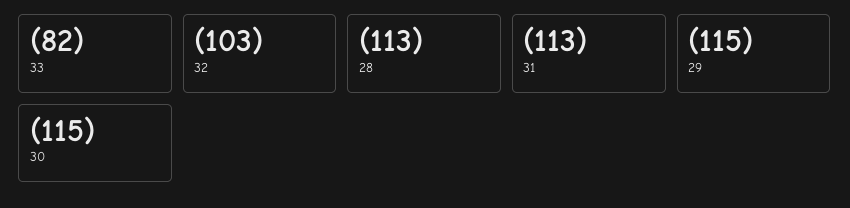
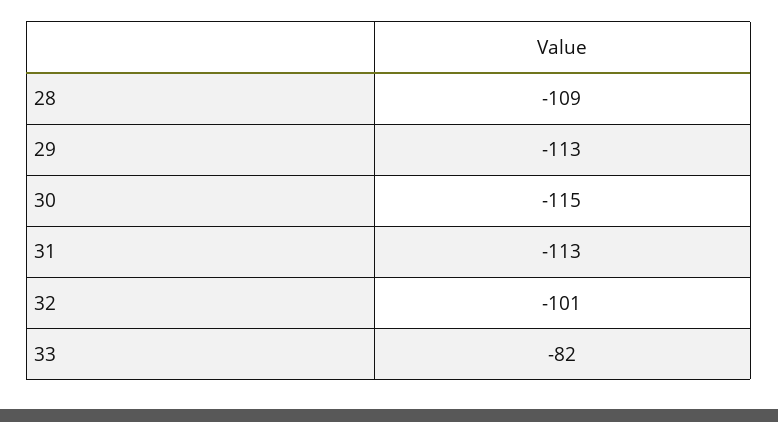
  {
    "33": -82,
-   "32": -103,
+   "32": -101,
-   "28": -113,
+   "28": -109,
    "31": -113,
-   "29": -115,
+   "29": -113,
    "30": -115
  }

